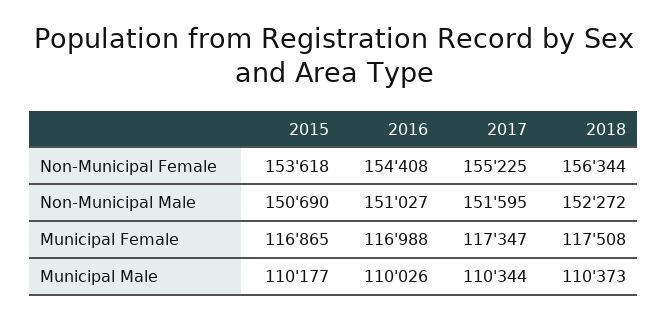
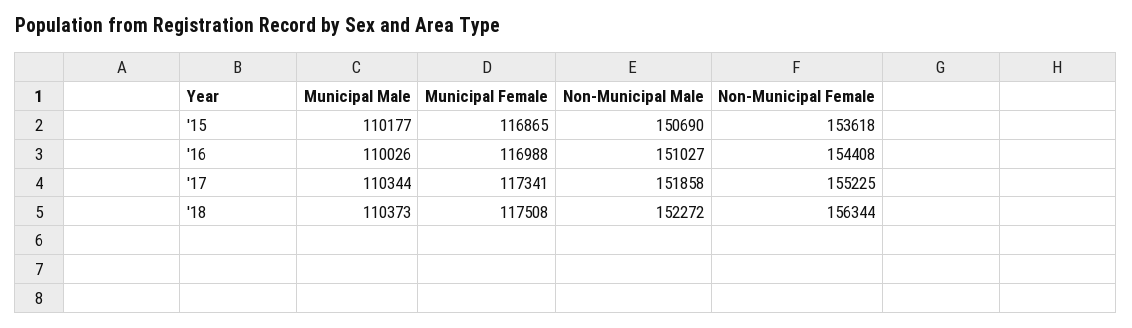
  {
    "2015": {
      "Non-Municipal Female": 153618,
      "Non-Municipal Male": 150690,
      "Municipal Female": 116865,
      "Municipal Male": 110177
    },
    "2016": {
      "Non-Municipal Female": 154408,
      "Non-Municipal Male": 151027,
      "Municipal Female": 116988,
      "Municipal Male": 110026
    },
    "2017": {
      "Non-Municipal Female": 155225,
-     "Non-Municipal Male": 151595,
+     "Non-Municipal Male": 151858,
-     "Municipal Female": 117347,
+     "Municipal Female": 117341,
      "Municipal Male": 110344
    },
    "2018": {
      "Non-Municipal Female": 156344,
      "Non-Municipal Male": 152272,
      "Municipal Female": 117508,
      "Municipal Male": 110373
    }
  }

